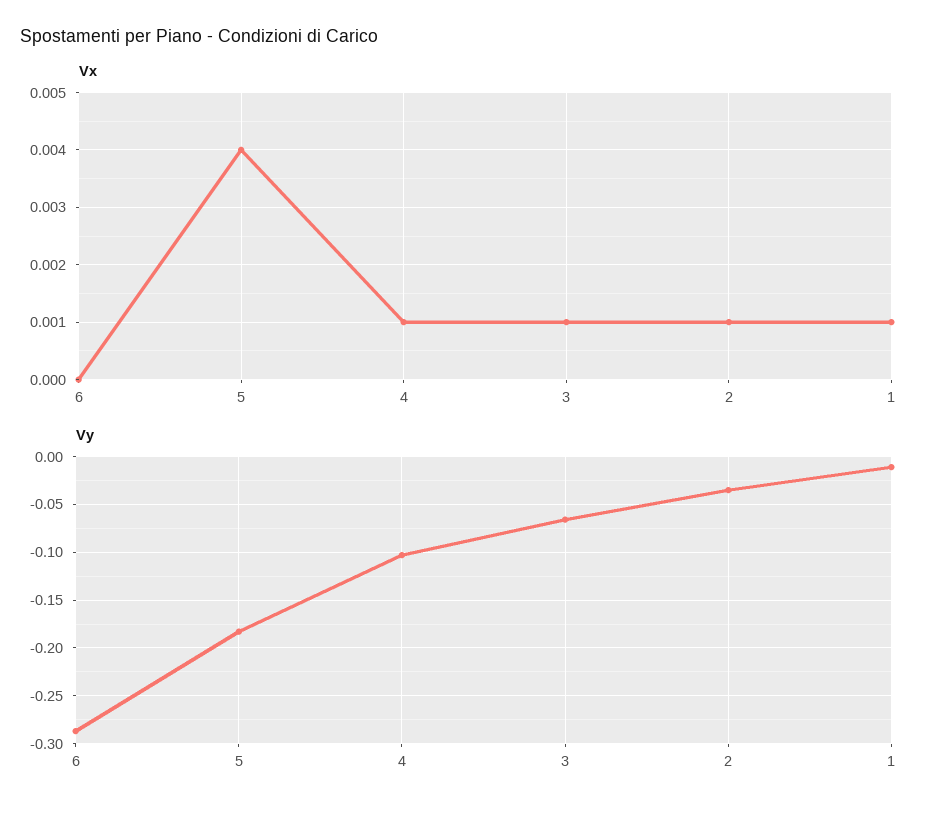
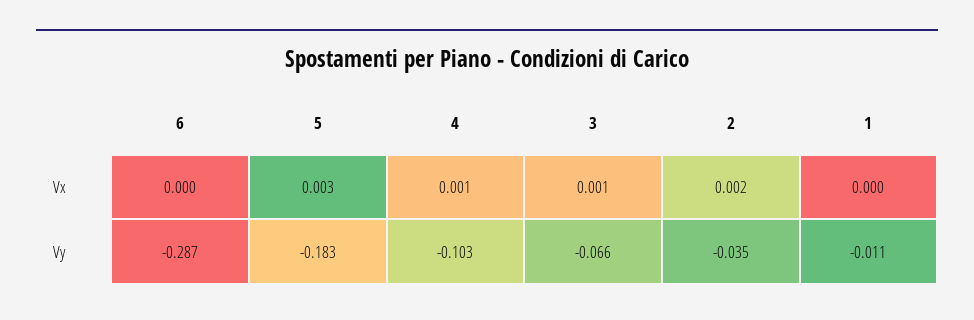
  {
    "Vx": {
      "6": 0,
-     "5": 0.004,
+     "5": 0.003,
      "4": 0.001,
      "3": 0.001,
-     "2": 0.001,
+     "2": 0.002,
-     "1": 0.001
+     "1": 0
    },
    "Vy": {
      "6": -0.287,
      "5": -0.183,
      "4": -0.103,
      "3": -0.066,
      "2": -0.035,
      "1": -0.011
    }
  }

